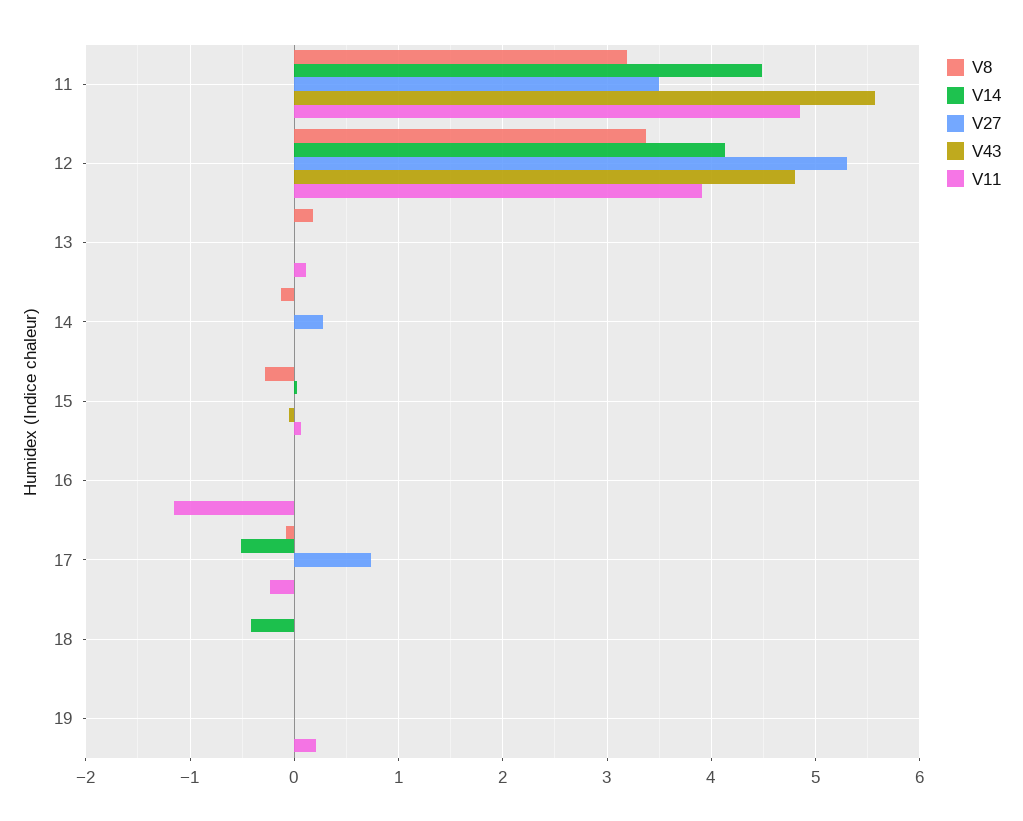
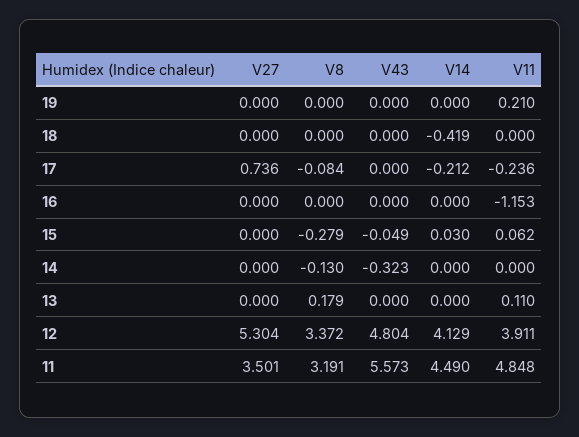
  {
    "V8": {
      "11": 3.191,
      "12": 3.372,
      "13": 0.179,
      "14": -0.13,
      "15": -0.279,
      "16": 0,
      "17": -0.084,
      "18": 0,
      "19": 0
    },
    "V14": {
      "11": 4.49,
      "12": 4.129,
      "13": 0,
      "14": 0,
      "15": 0.03,
      "16": 0,
-     "17": -0.5,
+     "17": -0.212,
      "18": -0.419,
      "19": 0
    },
    "V27": {
      "11": 3.501,
      "12": 5.304,
      "13": 0,
-     "14": 0.3,
+     "14": 0,
      "15": 0,
      "16": 0,
      "17": 0.736,
      "18": 0,
      "19": 0
    },
    "V43": {
      "11": 5.573,
      "12": 4.804,
      "13": 0,
-     "14": 0,
+     "14": -0.323,
      "15": -0.049,
      "16": 0,
      "17": 0,
      "18": 0,
      "19": 0
    },
    "V11": {
      "11": 4.848,
      "12": 3.911,
      "13": 0.11,
      "14": 0,
      "15": 0.062,
      "16": -1.153,
      "17": -0.236,
      "18": 0,
      "19": 0.21
    }
  }

